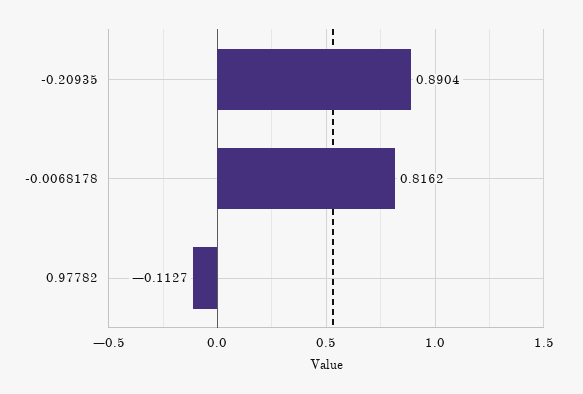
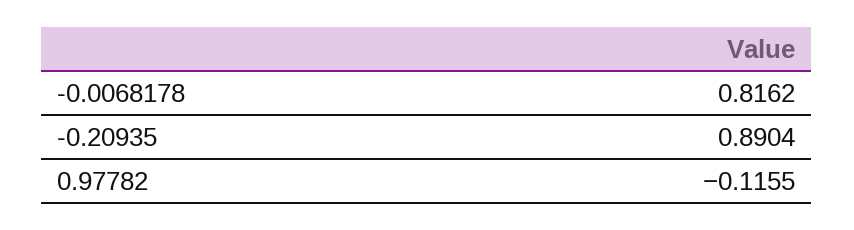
  {
    "-0.20935": 0.8904,
    "-0.0068178": 0.8162,
-   "0.97782": -0.1127
+   "0.97782": -0.1155
  }

